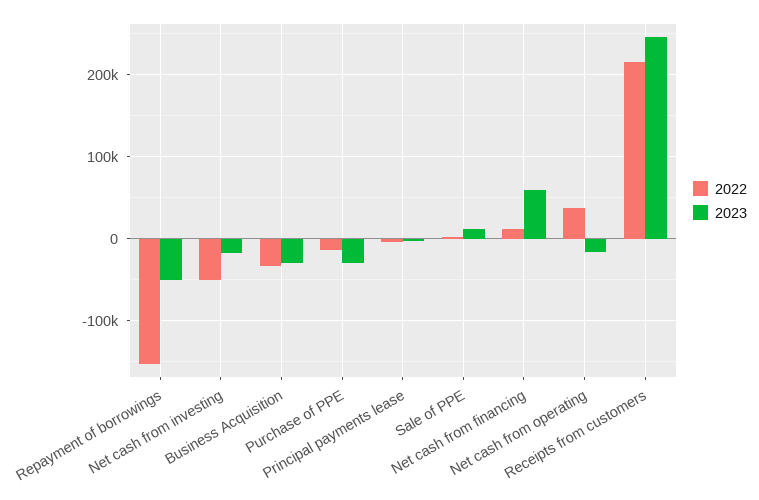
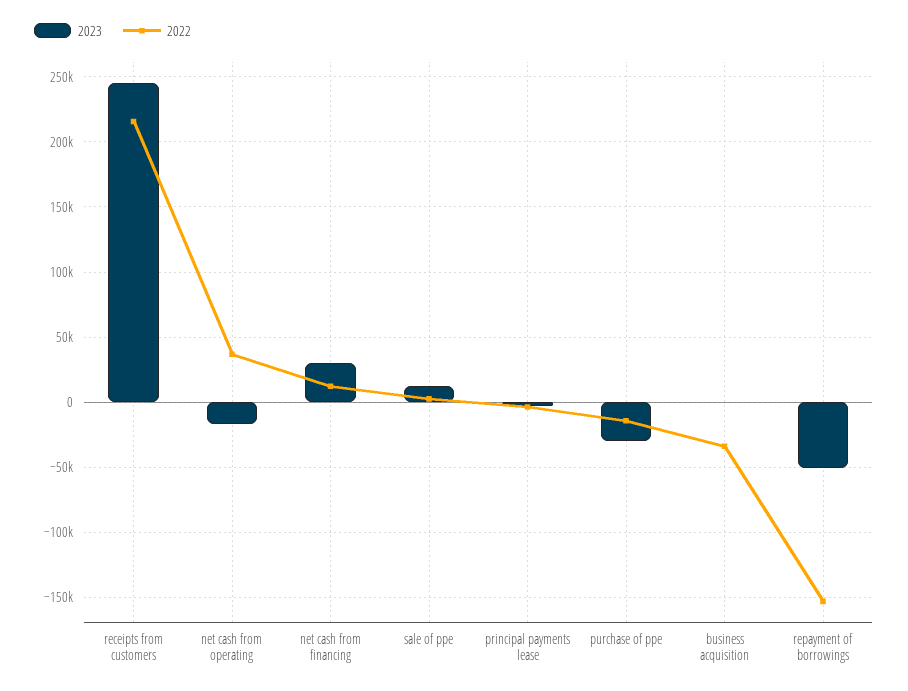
  {
    "2022": {
      "Repayment of borrowings": -155000,
-     "Net cash from investing": -50000,
      "Business Acquisition": -35000,
      "Purchase of PPE": -15000,
      "Principal payments lease": -5000,
      "Sale of PPE": 5000,
      "Net cash from financing": 10000,
      "Net cash from operating": 35000,
      "Receipts from customers": 215000
    },
    "2023": {
      "Repayment of borrowings": -50000,
-     "Net cash from investing": -20000,
-     "Business Acquisition": -30000,
+     "Business Acquisition": 0,
      "Purchase of PPE": -30000,
      "Principal payments lease": -5000,
      "Sale of PPE": 10000,
-     "Net cash from financing": 60000,
+     "Net cash from financing": 30000,
      "Net cash from operating": -15000,
      "Receipts from customers": 245000
    }
  }

